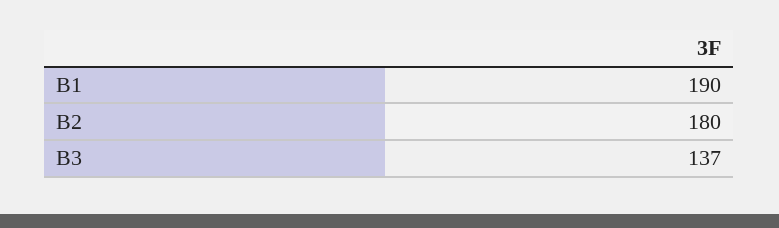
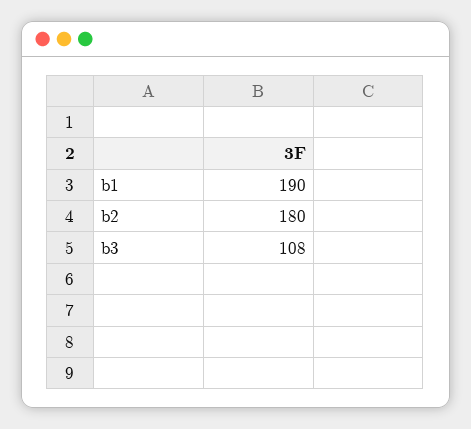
  {
    "B1": 190,
    "B2": 180,
-   "B3": 137
+   "B3": 108
  }

